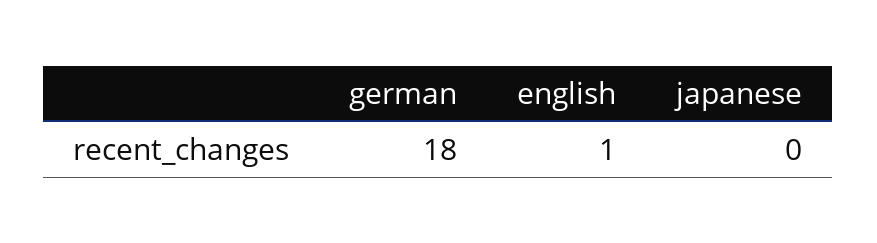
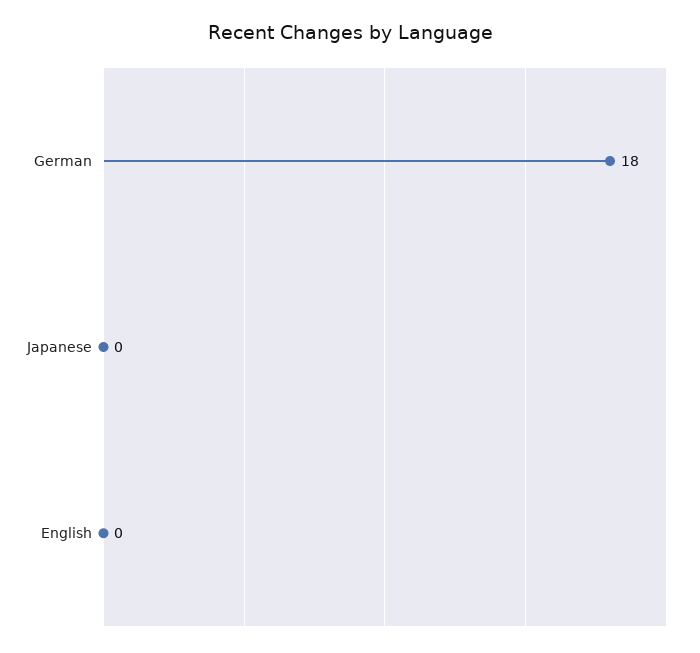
  {
    "german": 18,
-   "english": 1,
+   "english": 0,
    "japanese": 0
  }

